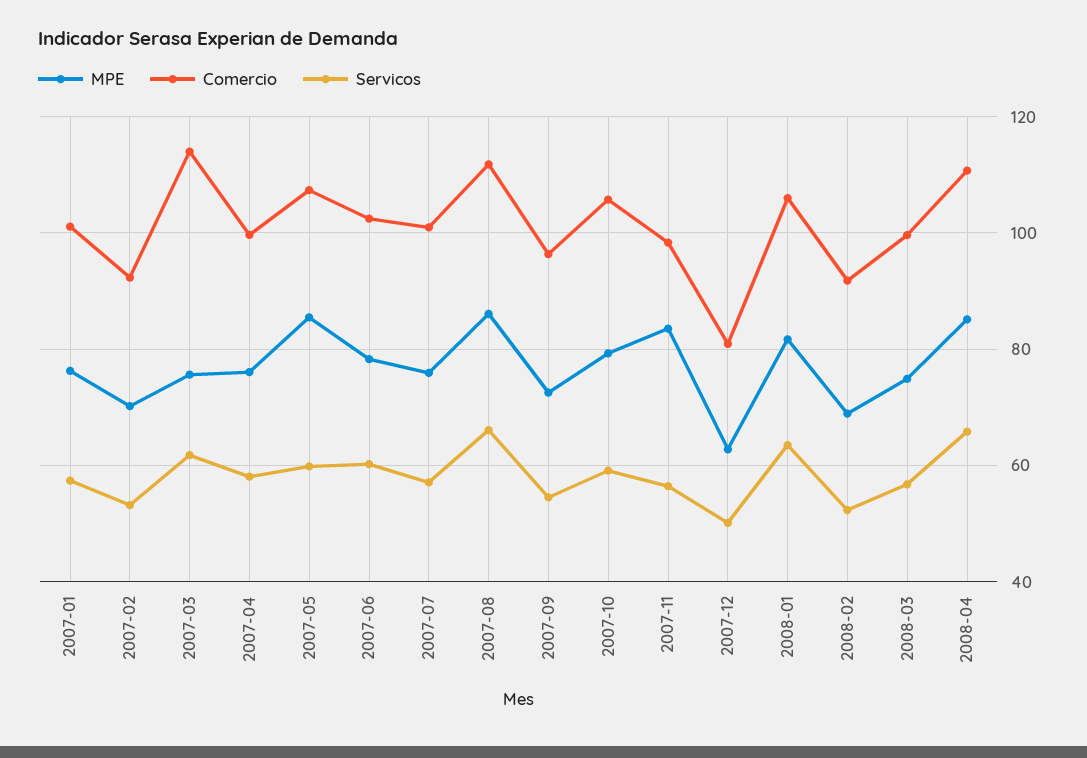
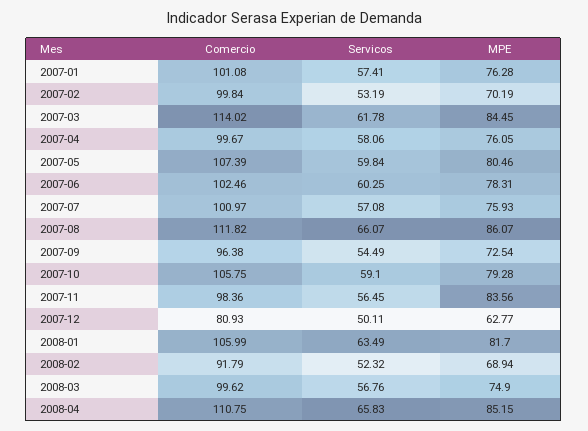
  {
    "MPE": {
      "2007-01": 76.28,
      "2007-02": 70.19,
-     "2007-03": 76,
+     "2007-03": 84.45,
      "2007-04": 76.05,
-     "2007-05": 86,
+     "2007-05": 80.46,
      "2007-06": 78.31,
      "2007-07": 75.93,
      "2007-08": 86.07,
      "2007-09": 72.54,
      "2007-10": 79.28,
      "2007-11": 83.56,
      "2007-12": 62.77,
      "2008-01": 81.7,
      "2008-02": 68.94,
      "2008-03": 74.9,
      "2008-04": 85.15
    },
    "Comercio": {
      "2007-01": 101.08,
-     "2007-02": 92,
+     "2007-02": 99.84,
      "2007-03": 114.02,
      "2007-04": 99.67,
      "2007-05": 107.39,
      "2007-06": 102.46,
      "2007-07": 100.97,
      "2007-08": 111.82,
      "2007-09": 96.38,
      "2007-10": 105.75,
      "2007-11": 98.36,
      "2007-12": 80.93,
      "2008-01": 105.99,
      "2008-02": 91.79,
      "2008-03": 99.62,
      "2008-04": 110.75
    },
    "Servicos": {
      "2007-01": 57.41,
      "2007-02": 53.19,
      "2007-03": 61.78,
      "2007-04": 58.06,
      "2007-05": 59.84,
      "2007-06": 60.25,
      "2007-07": 57.08,
      "2007-08": 66.07,
      "2007-09": 54.49,
      "2007-10": 59.1,
      "2007-11": 56.45,
      "2007-12": 50.11,
      "2008-01": 63.49,
      "2008-02": 52.32,
      "2008-03": 56.76,
      "2008-04": 65.83
    }
  }

